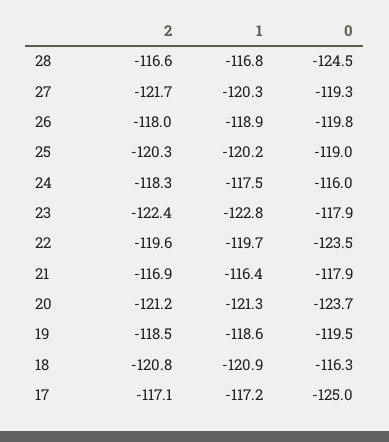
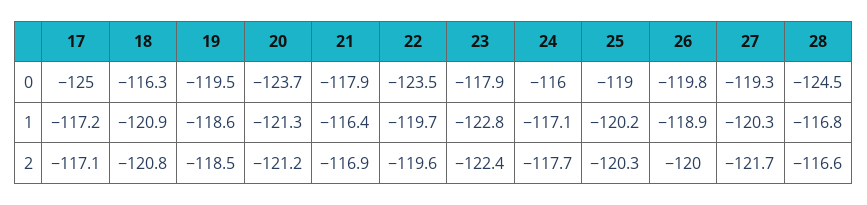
  {
    "2": {
      "28": -116.6,
      "27": -121.7,
-     "26": -118,
+     "26": -120,
      "25": -120.3,
-     "24": -118.3,
+     "24": -117.7,
      "23": -122.4,
      "22": -119.6,
      "21": -116.9,
      "20": -121.2,
      "19": -118.5,
      "18": -120.8,
      "17": -117.1
    },
    "1": {
      "28": -116.8,
      "27": -120.3,
      "26": -118.9,
      "25": -120.2,
-     "24": -117.5,
+     "24": -117.1,
      "23": -122.8,
      "22": -119.7,
      "21": -116.4,
      "20": -121.3,
      "19": -118.6,
      "18": -120.9,
      "17": -117.2
    },
    "0": {
      "28": -124.5,
      "27": -119.3,
      "26": -119.8,
      "25": -119,
      "24": -116,
      "23": -117.9,
      "22": -123.5,
      "21": -117.9,
      "20": -123.7,
      "19": -119.5,
      "18": -116.3,
      "17": -125
    }
  }

